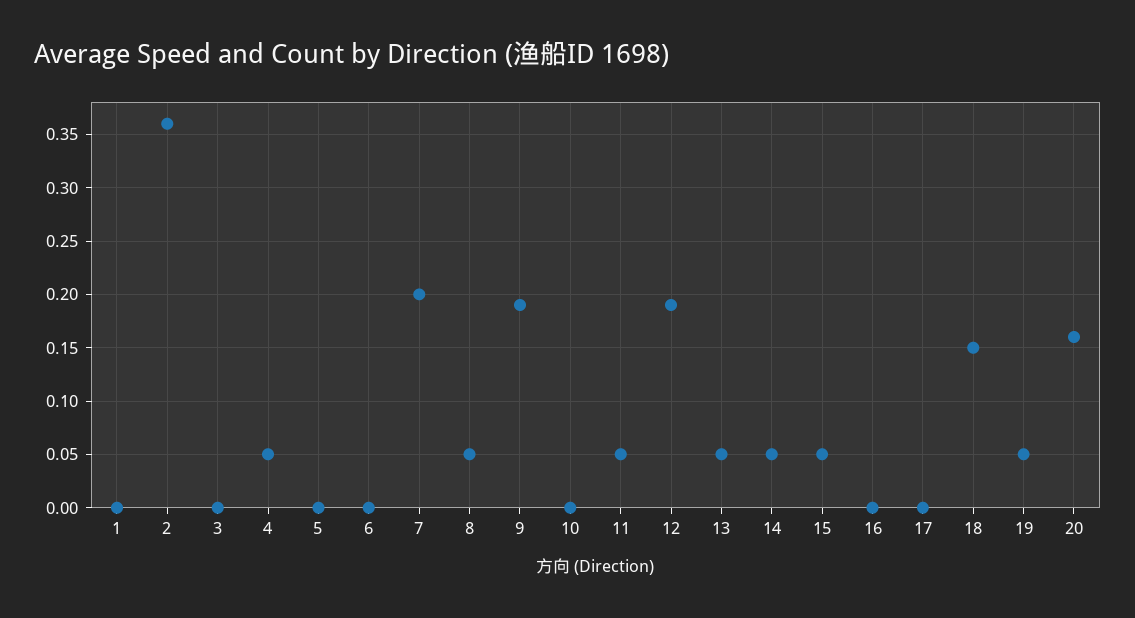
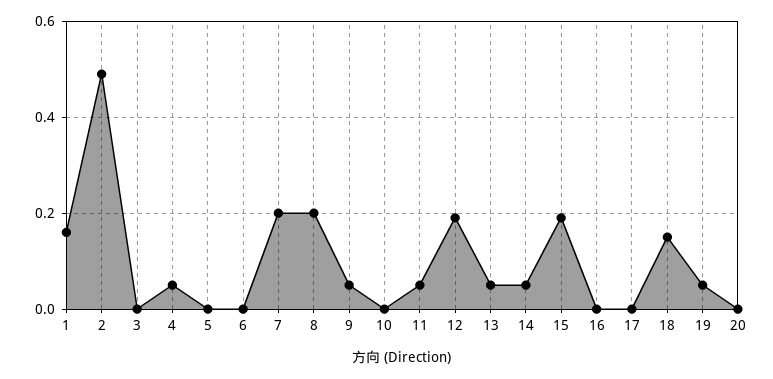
  {
-   "1": 0,
+   "1": 0.15,
-   "2": 0.36,
+   "2": 0.5,
    "3": 0,
    "4": 0.05,
    "5": 0,
    "6": 0,
    "7": 0.2,
-   "8": 0.05,
+   "8": 0.2,
-   "9": 0.19,
+   "9": 0.05,
    "10": 0,
    "11": 0.05,
    "12": 0.19,
    "13": 0.05,
    "14": 0.05,
-   "15": 0.05,
+   "15": 0.2,
    "16": 0,
    "17": 0,
    "18": 0.15,
    "19": 0.05,
-   "20": 0.16
+   "20": 0
  }

